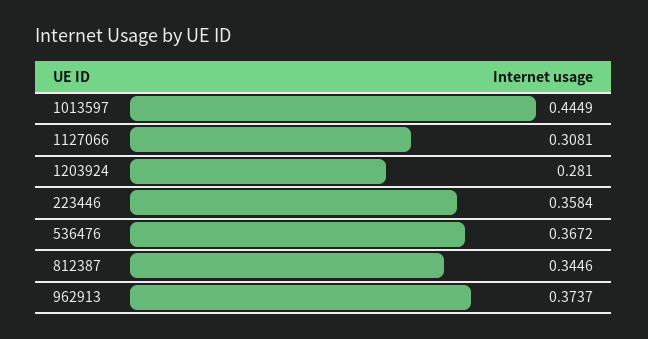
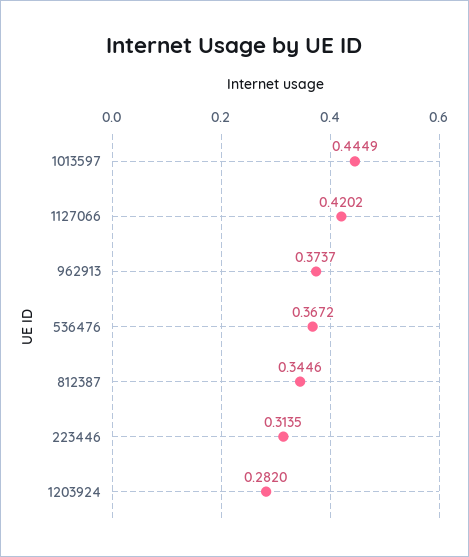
  {
    "1013597": 0.4449,
-   "1127066": 0.3081,
+   "1127066": 0.4202,
-   "1203924": 0.281,
+   "1203924": 0.282,
-   "223446": 0.3584,
+   "223446": 0.3135,
    "536476": 0.3672,
    "812387": 0.3446,
    "962913": 0.3737
  }

